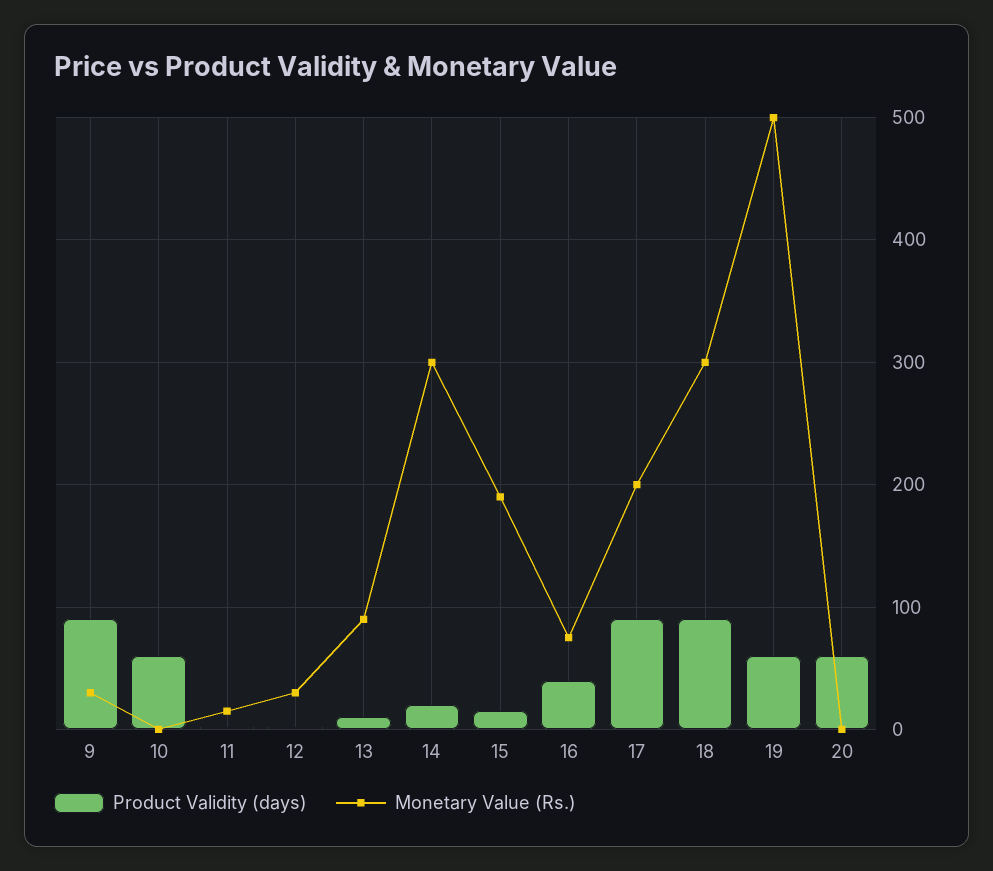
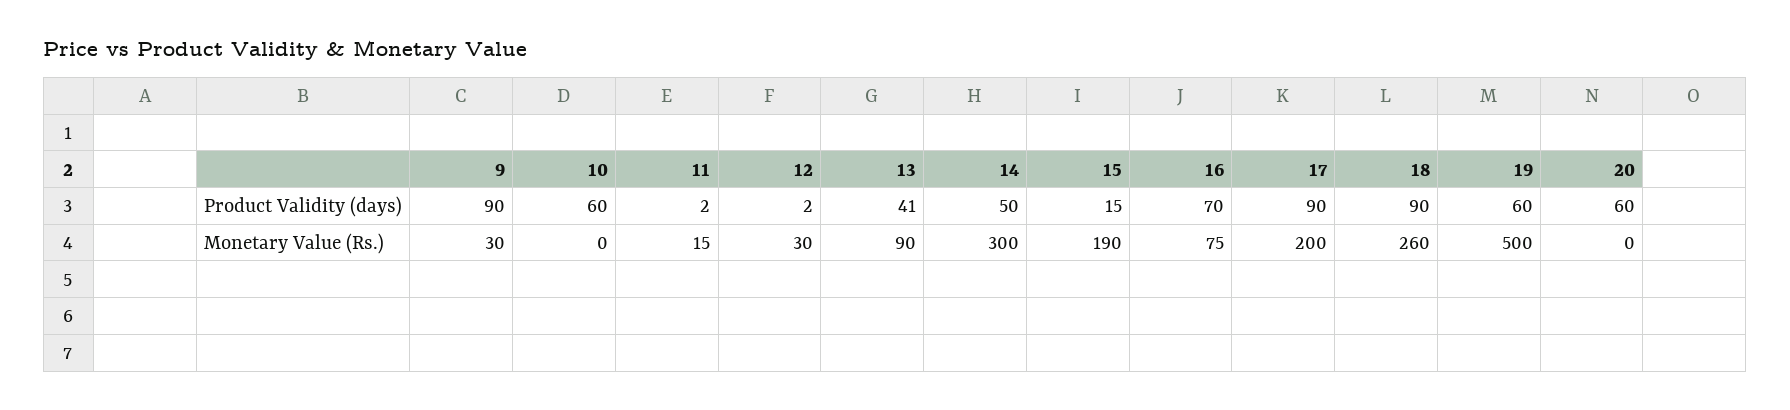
  {
    "Product Validity (days)": {
      "9": 90,
      "10": 60,
      "11": 2,
      "12": 2,
-     "13": 10,
+     "13": 41,
-     "14": 20,
+     "14": 50,
      "15": 15,
-     "16": 40,
+     "16": 70,
      "17": 90,
      "18": 90,
      "19": 60,
      "20": 60
    },
    "Monetary Value (Rs.)": {
      "9": 30,
      "10": 0,
      "11": 15,
      "12": 30,
      "13": 90,
      "14": 300,
      "15": 190,
      "16": 75,
      "17": 200,
-     "18": 300,
+     "18": 260,
      "19": 500,
      "20": 0
    }
  }

